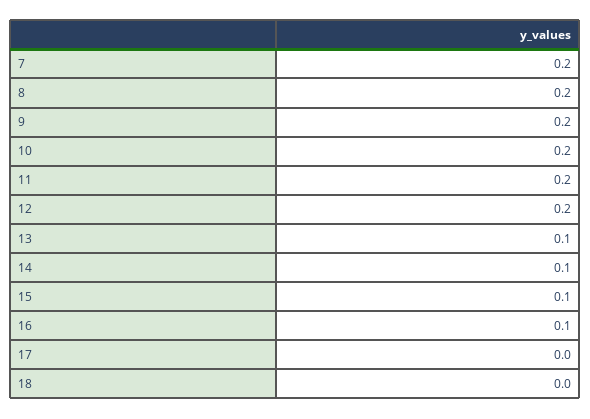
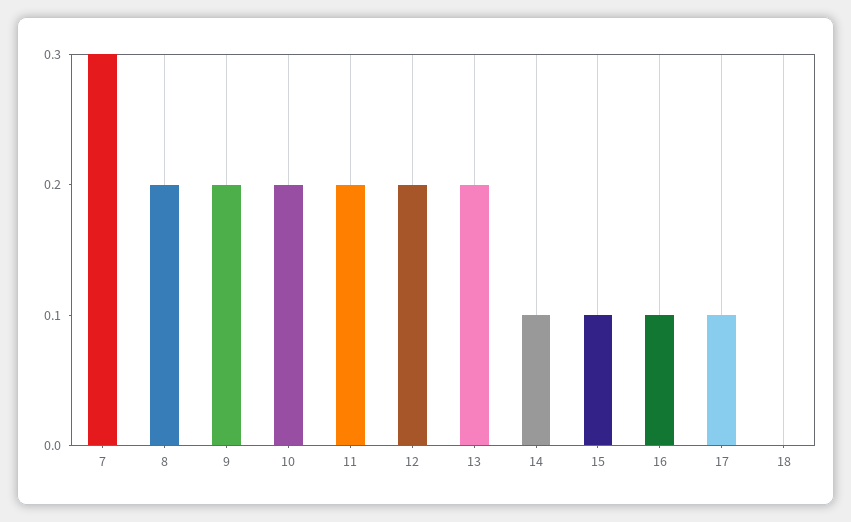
  {
-   "7": 0.2,
+   "7": 0.3,
    "8": 0.2,
    "9": 0.2,
    "10": 0.2,
    "11": 0.2,
    "12": 0.2,
-   "13": 0.1,
+   "13": 0.2,
    "14": 0.1,
    "15": 0.1,
    "16": 0.1,
-   "17": 0,
+   "17": 0.1,
    "18": 0
  }

